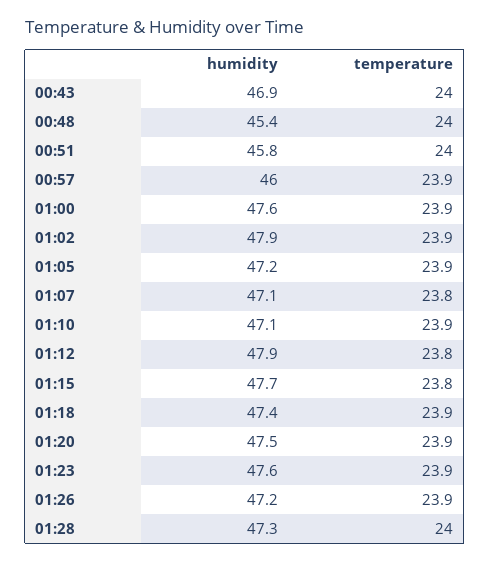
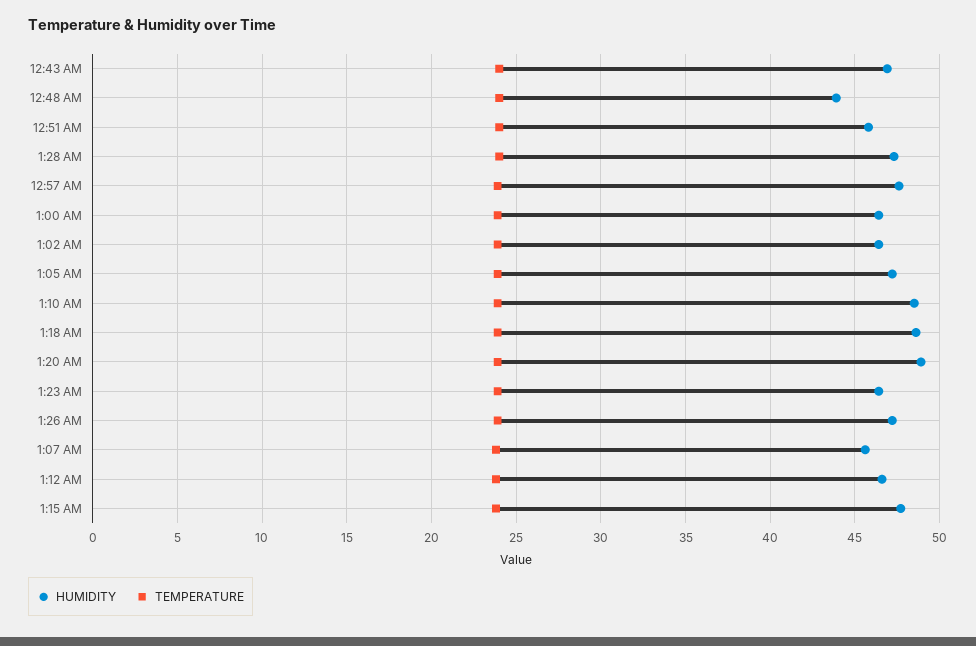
  {
    "humidity": {
      "00:43": 46.9,
-     "00:48": 45.4,
+     "00:48": 44,
      "00:51": 45.8,
-     "00:57": 46,
+     "00:57": 47.5,
-     "01:00": 47.6,
+     "01:00": 46.5,
-     "01:02": 47.9,
+     "01:02": 46.5,
      "01:05": 47.2,
-     "01:07": 47.1,
+     "01:07": 45.5,
-     "01:10": 47.1,
+     "01:10": 48.5,
-     "01:12": 47.9,
+     "01:12": 46.5,
      "01:15": 47.7,
-     "01:18": 47.4,
+     "01:18": 48.5,
-     "01:20": 47.5,
+     "01:20": 49,
-     "01:23": 47.6,
+     "01:23": 46.5,
      "01:26": 47.2,
      "01:28": 47.3
    },
    "temperature": {
      "00:43": 24,
      "00:48": 24,
      "00:51": 24,
      "00:57": 23.9,
      "01:00": 23.9,
      "01:02": 23.9,
      "01:05": 23.9,
      "01:07": 23.8,
      "01:10": 23.9,
      "01:12": 23.8,
      "01:15": 23.8,
      "01:18": 23.9,
      "01:20": 23.9,
      "01:23": 23.9,
      "01:26": 23.9,
      "01:28": 24
    }
  }

